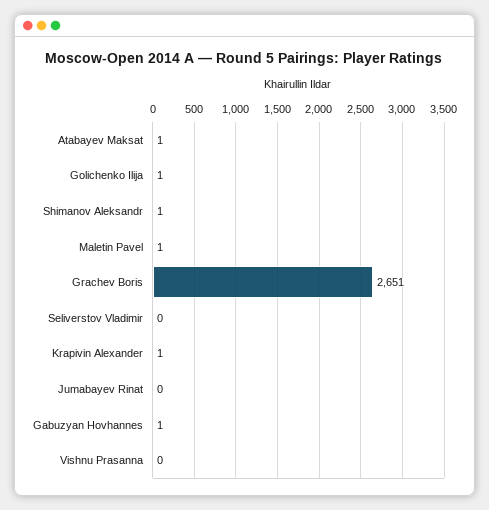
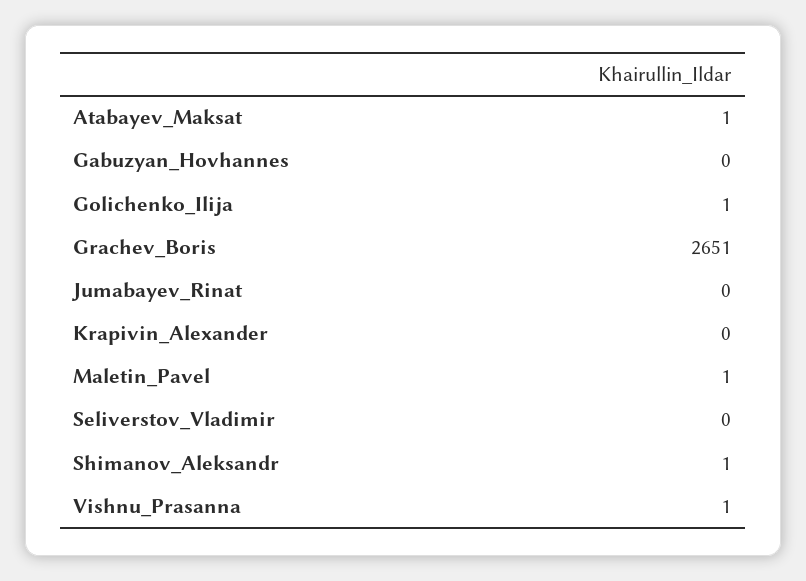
  {
    "Atabayev Maksat": 1,
    "Golichenko Ilija": 1,
    "Shimanov Aleksandr": 1,
    "Maletin Pavel": 1,
    "Grachev Boris": 2651,
    "Seliverstov Vladimir": 0,
-   "Krapivin Alexander": 1,
+   "Krapivin Alexander": 0,
    "Jumabayev Rinat": 0,
-   "Gabuzyan Hovhannes": 1,
+   "Gabuzyan Hovhannes": 0,
-   "Vishnu Prasanna": 0
+   "Vishnu Prasanna": 1
  }

